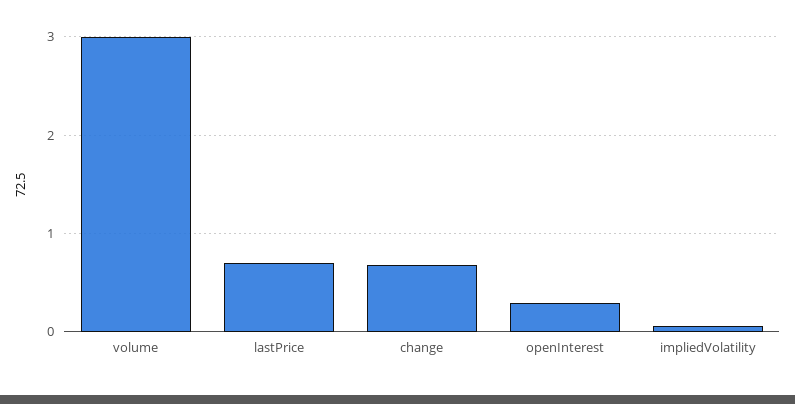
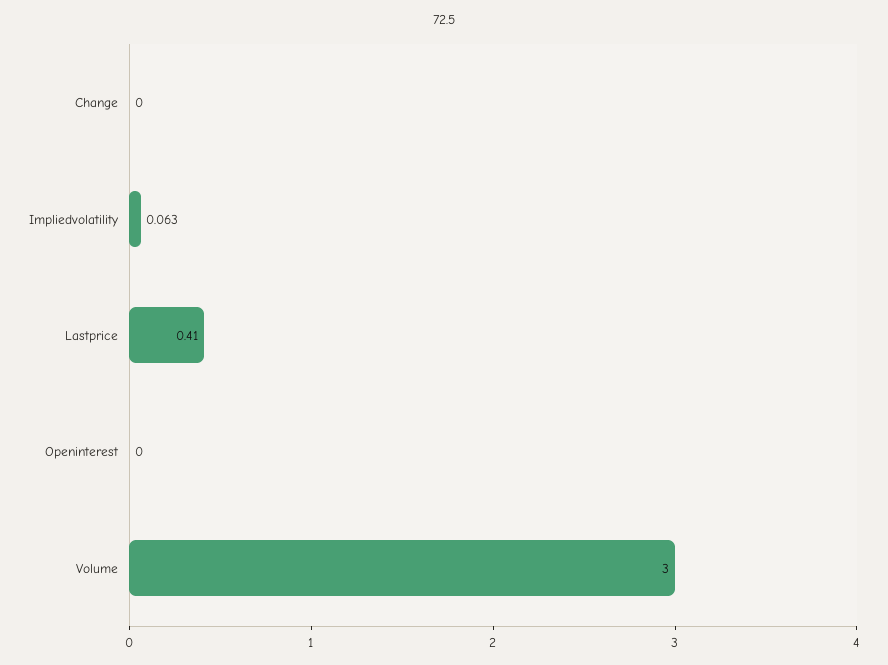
  {
    "volume": 3,
-   "lastPrice": 0.7,
+   "lastPrice": 0.41,
-   "change": 0.7,
+   "change": 0,
-   "openInterest": 0.3,
+   "openInterest": 0,
    "impliedVolatility": 0.063
  }

